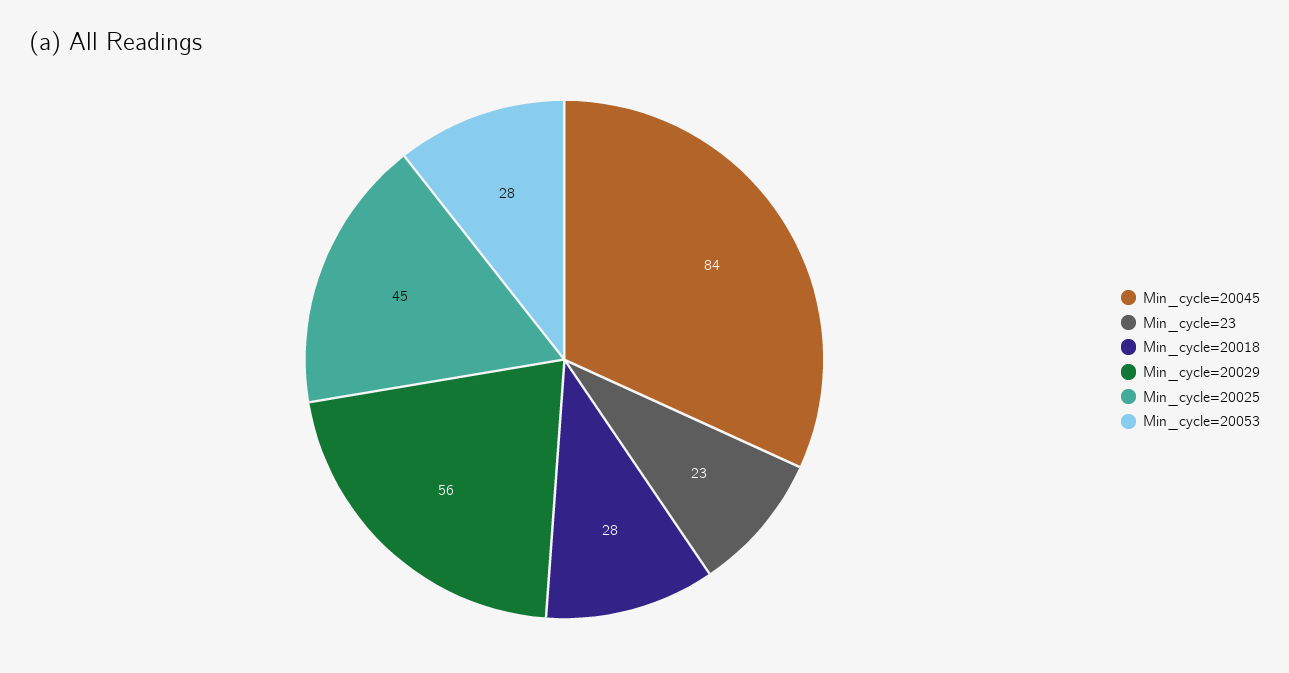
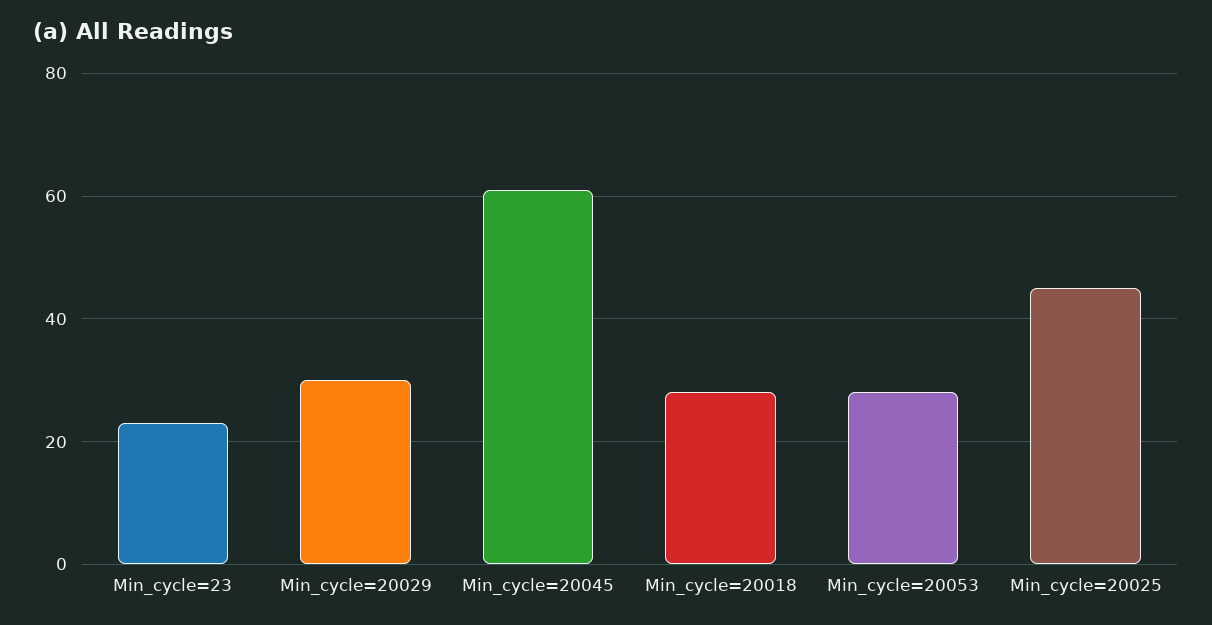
  {
-   "Min_cycle=20045": 84,
+   "Min_cycle=20045": 60,
    "Min_cycle=23": 23,
    "Min_cycle=20018": 28,
-   "Min_cycle=20029": 56,
+   "Min_cycle=20029": 30,
    "Min_cycle=20025": 45,
    "Min_cycle=20053": 28
  }

